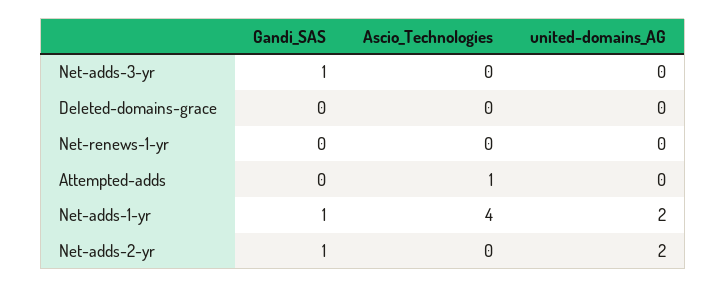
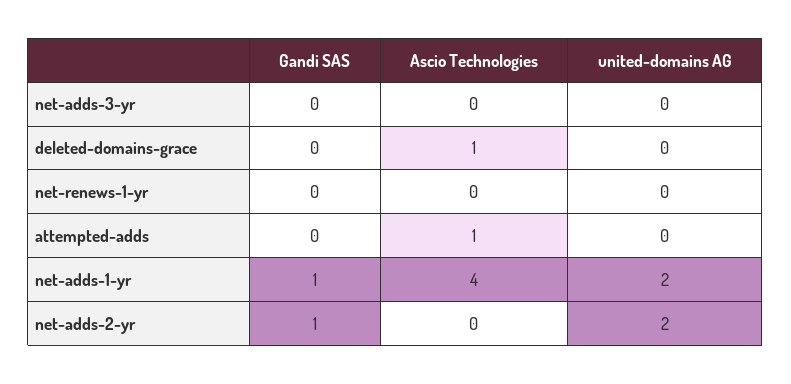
  {
    "Gandi_SAS": {
-     "Net-adds-3-yr": 1,
+     "Net-adds-3-yr": 0,
      "Deleted-domains-grace": 0,
      "Net-renews-1-yr": 0,
      "Attempted-adds": 0,
      "Net-adds-1-yr": 1,
      "Net-adds-2-yr": 1
    },
    "Ascio_Technologies": {
      "Net-adds-3-yr": 0,
-     "Deleted-domains-grace": 0,
+     "Deleted-domains-grace": 1,
      "Net-renews-1-yr": 0,
      "Attempted-adds": 1,
      "Net-adds-1-yr": 4,
      "Net-adds-2-yr": 0
    },
    "united-domains_AG": {
      "Net-adds-3-yr": 0,
      "Deleted-domains-grace": 0,
      "Net-renews-1-yr": 0,
      "Attempted-adds": 0,
      "Net-adds-1-yr": 2,
      "Net-adds-2-yr": 2
    }
  }

